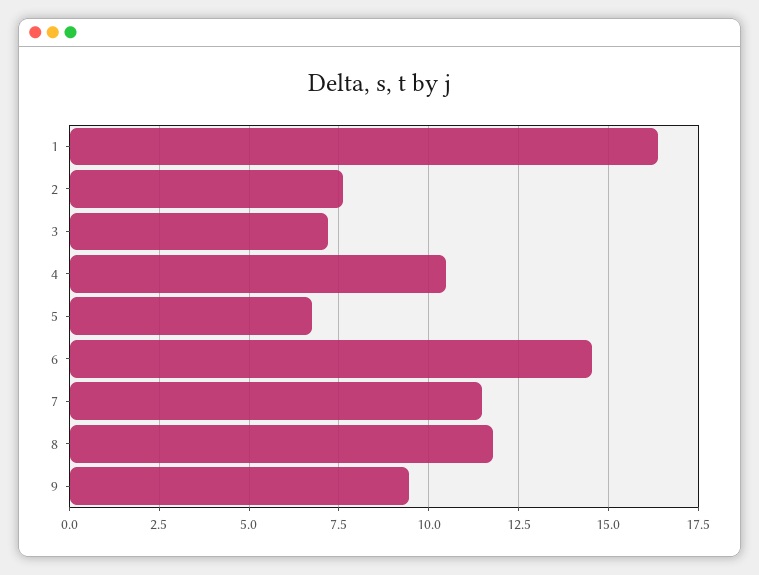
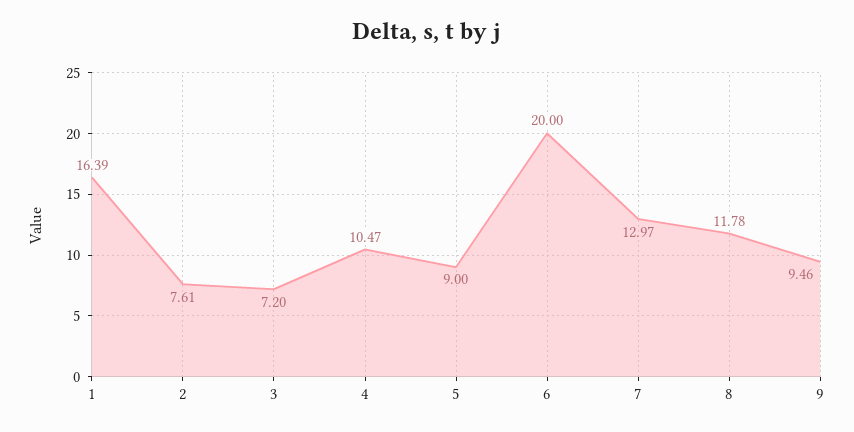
  {
    "1": 16.39,
    "2": 7.61,
    "3": 7.2,
    "4": 10.47,
-   "5": 6.75,
+   "5": 9,
-   "6": 14.5,
+   "6": 20,
-   "7": 11.5,
+   "7": 12.97,
    "8": 11.78,
    "9": 9.46
  }

